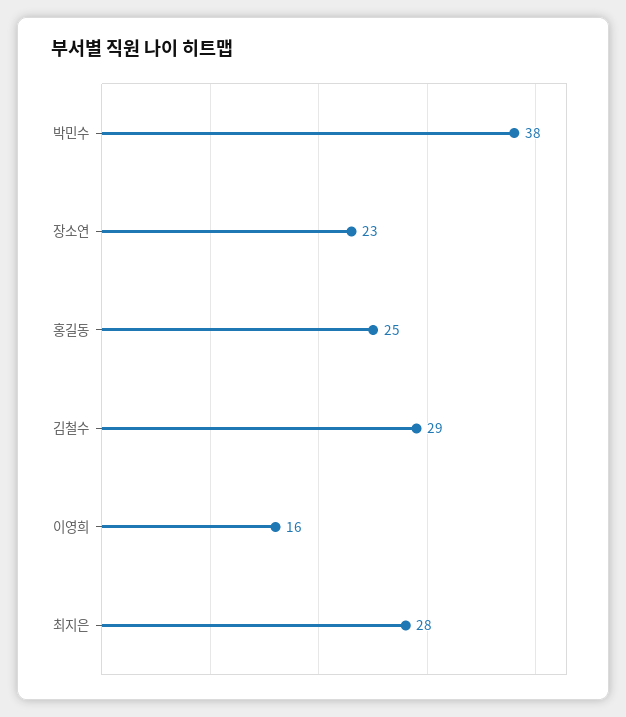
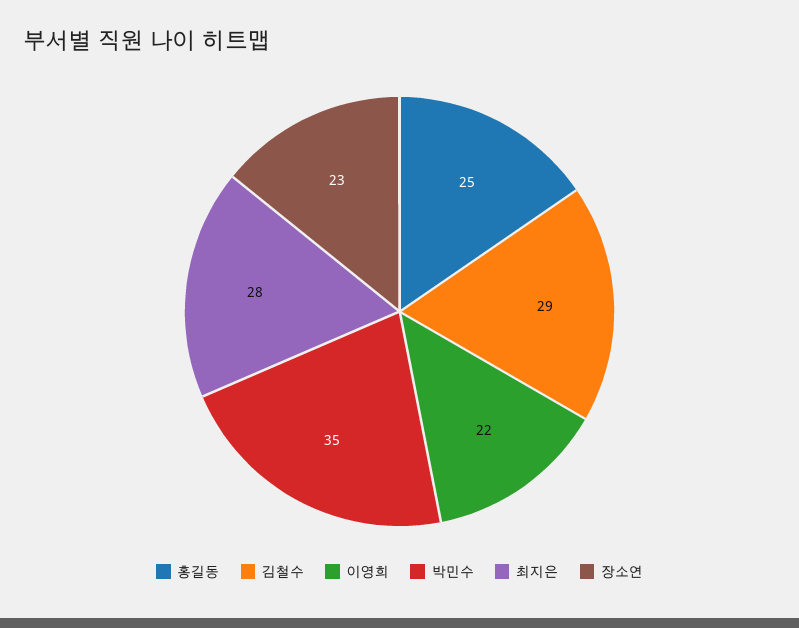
  {
-   "박민수": 38,
+   "박민수": 35,
    "장소연": 23,
    "홍길동": 25,
    "김철수": 29,
-   "이영희": 16,
+   "이영희": 22,
    "최지은": 28
  }

